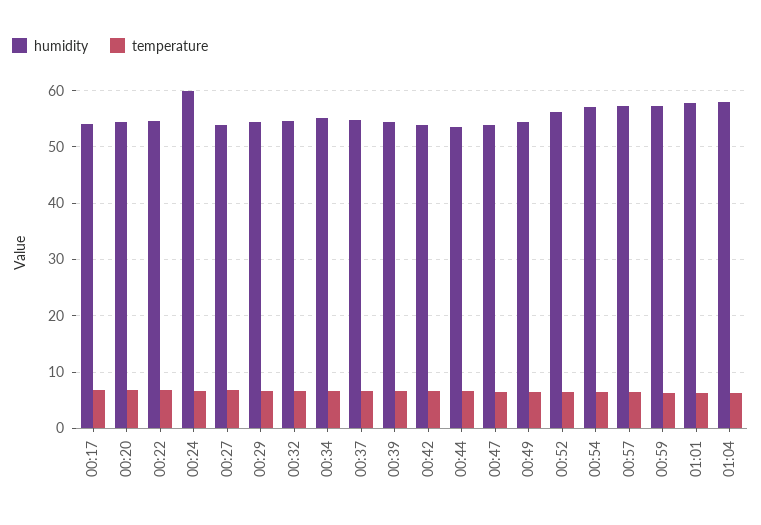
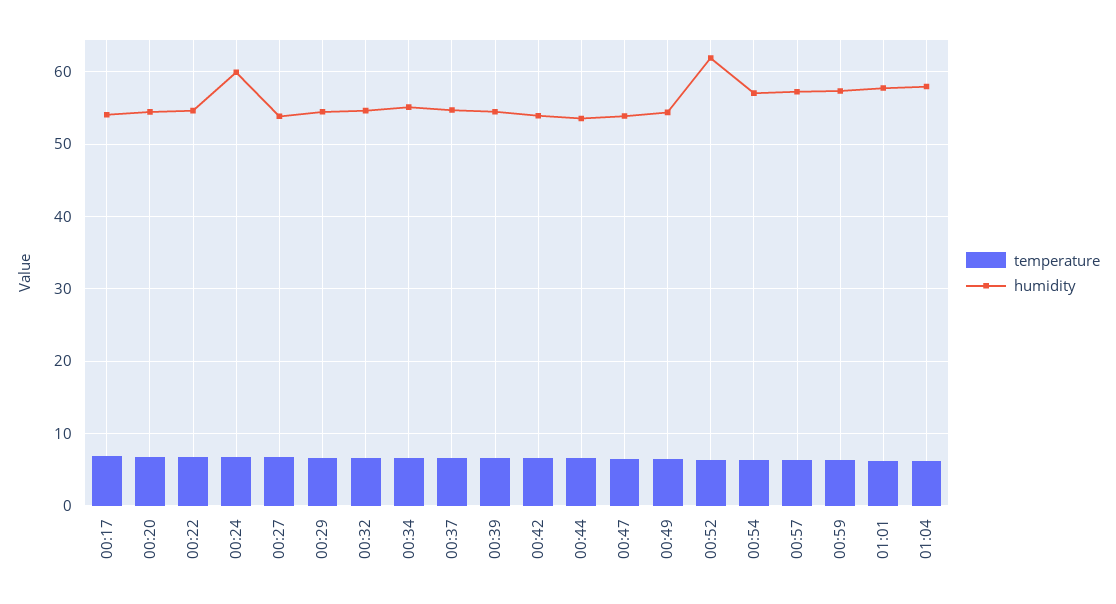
  {
    "humidity": {
      "00:17": 54,
      "00:20": 54,
      "00:22": 55,
      "00:24": 60,
      "00:27": 54,
      "00:29": 54,
      "00:32": 55,
      "00:34": 55,
      "00:37": 55,
      "00:39": 54,
      "00:42": 54,
      "00:44": 54,
      "00:47": 54,
      "00:49": 54,
-     "00:52": 56,
+     "00:52": 62,
      "00:54": 57,
      "00:57": 57,
      "00:59": 57,
      "01:01": 58,
      "01:04": 58
    },
    "temperature": {
      "00:17": 7,
      "00:20": 7,
      "00:22": 7,
      "00:24": 7,
      "00:27": 7,
      "00:29": 7,
      "00:32": 7,
      "00:34": 7,
      "00:37": 7,
      "00:39": 7,
      "00:42": 7,
      "00:44": 7,
      "00:47": 7,
      "00:49": 6,
      "00:52": 6,
      "00:54": 6,
      "00:57": 6,
      "00:59": 6,
      "01:01": 6,
      "01:04": 6
    }
  }

